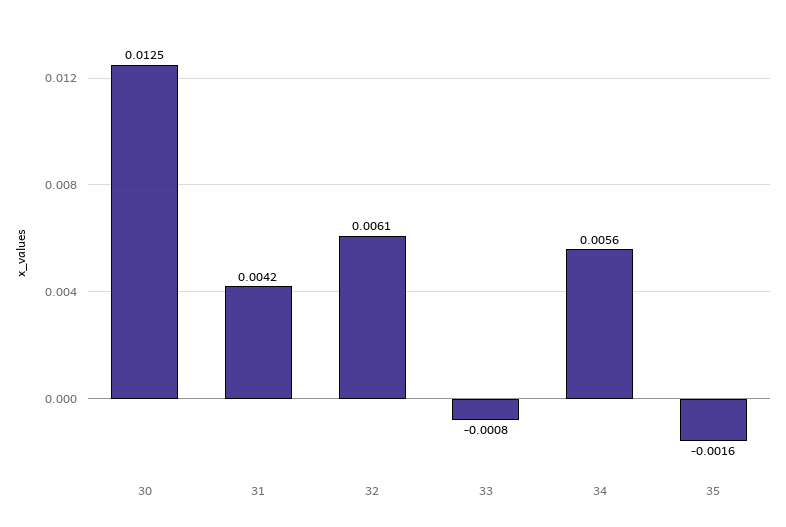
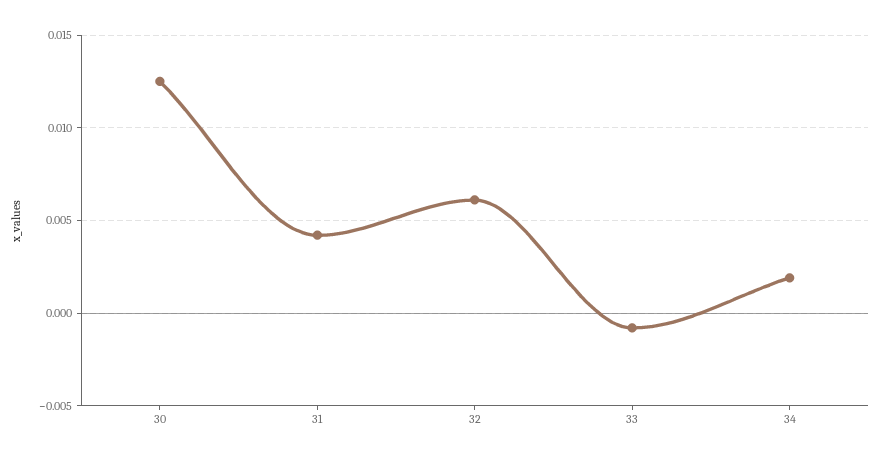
  {
    "30": 0.0125,
    "31": 0.0042,
    "32": 0.0061,
    "33": -0.0008,
-   "34": 0.0056,
+   "34": 0.002
-   "35": -0.0016
  }

